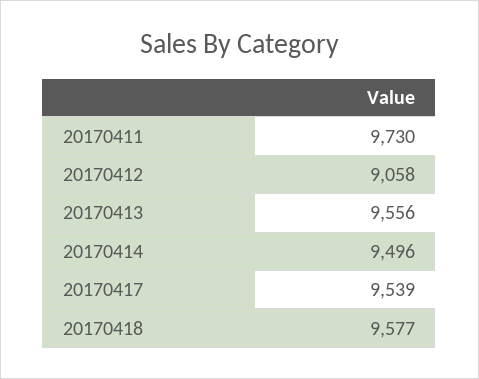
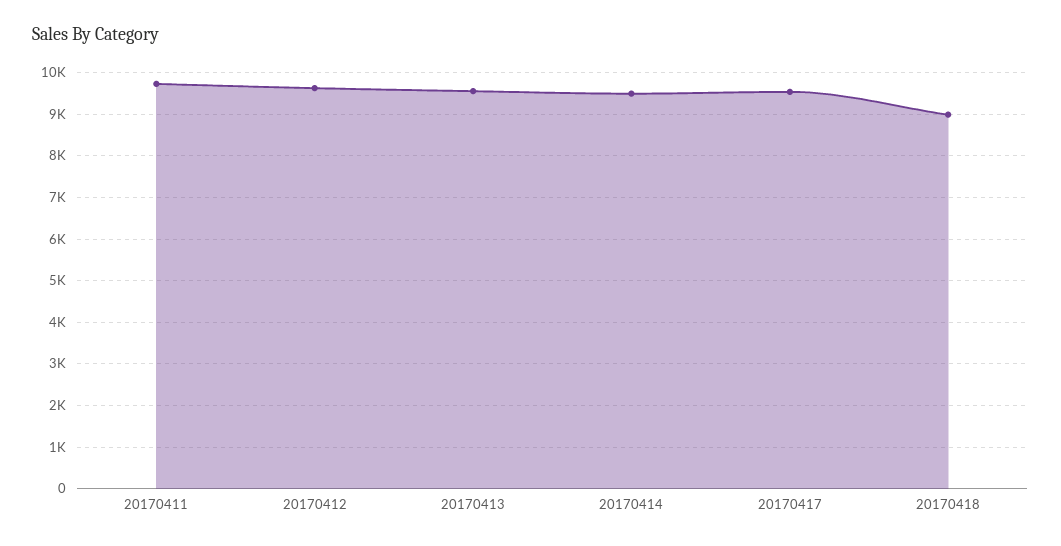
  {
    "20170411": 9730,
-   "20170412": 9058,
+   "20170412": 9600,
    "20170413": 9556,
    "20170414": 9496,
    "20170417": 9539,
-   "20170418": 9577
+   "20170418": 9000
  }

